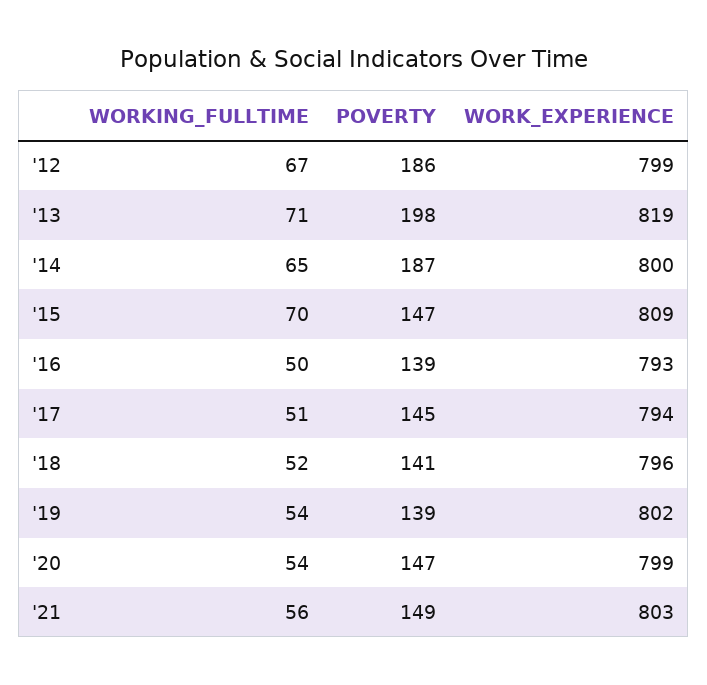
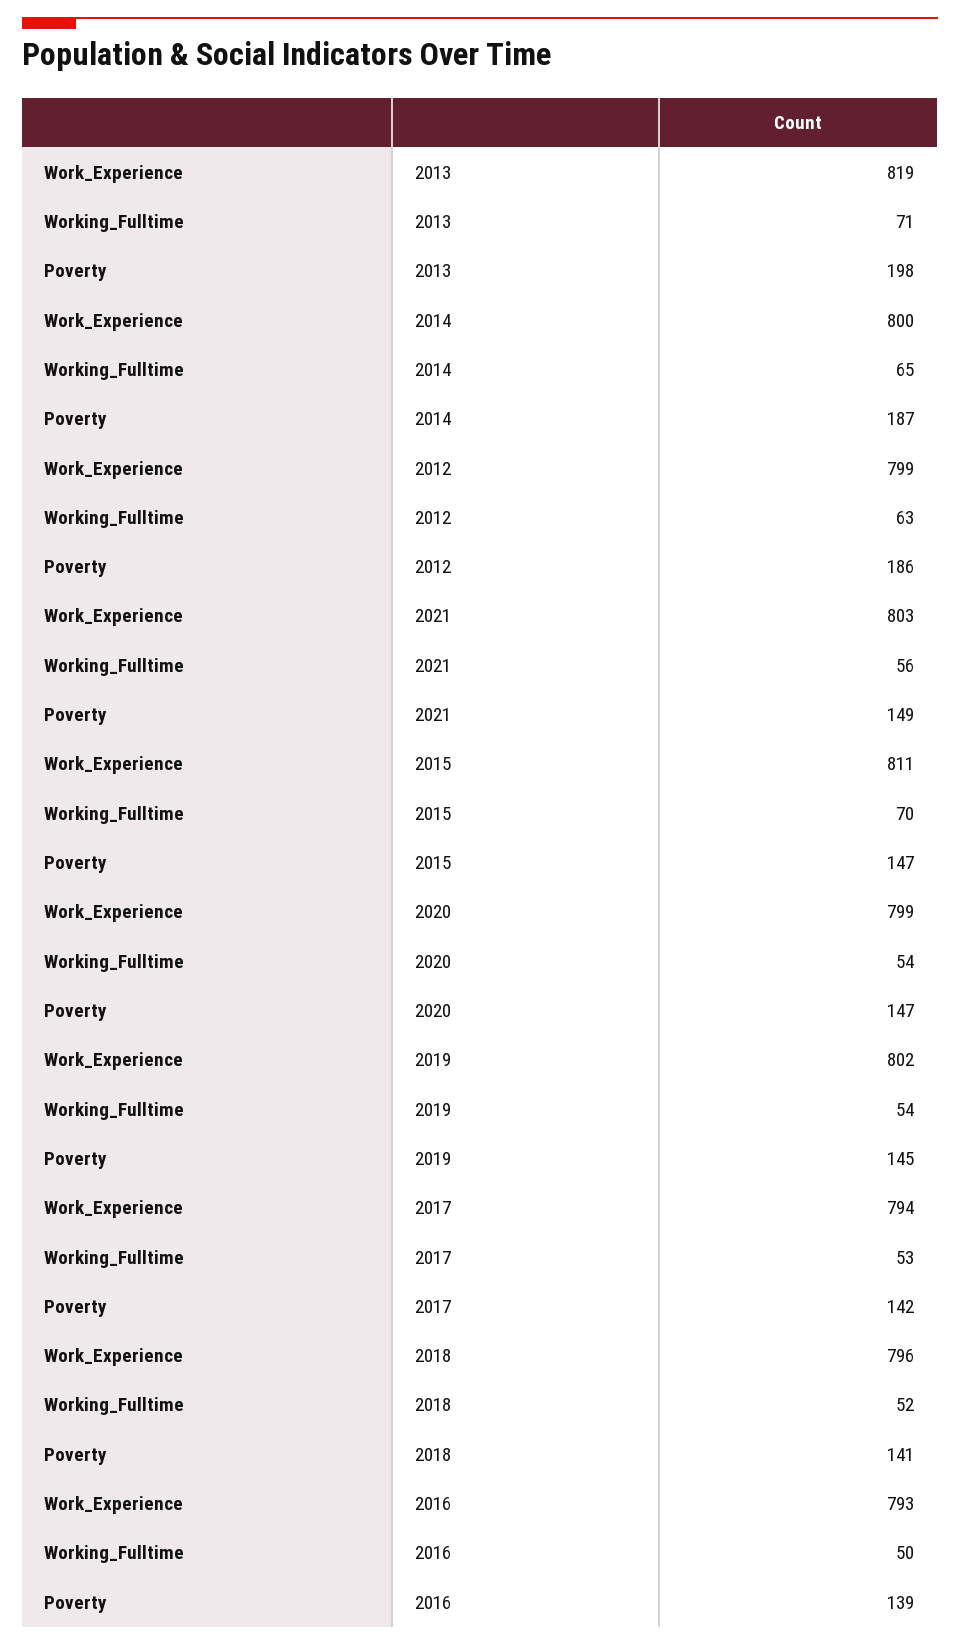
  {
    "WORKING_FULLTIME": {
-     "'12": 67,
+     "'12": 63,
      "'13": 71,
      "'14": 65,
      "'15": 70,
      "'16": 50,
-     "'17": 51,
+     "'17": 53,
      "'18": 52,
      "'19": 54,
      "'20": 54,
      "'21": 56
    },
    "POVERTY": {
      "'12": 186,
      "'13": 198,
      "'14": 187,
      "'15": 147,
      "'16": 139,
-     "'17": 145,
+     "'17": 142,
      "'18": 141,
-     "'19": 139,
+     "'19": 145,
      "'20": 147,
      "'21": 149
    },
    "WORK_EXPERIENCE": {
      "'12": 799,
      "'13": 819,
      "'14": 800,
-     "'15": 809,
+     "'15": 811,
      "'16": 793,
      "'17": 794,
      "'18": 796,
      "'19": 802,
      "'20": 799,
      "'21": 803
    }
  }

